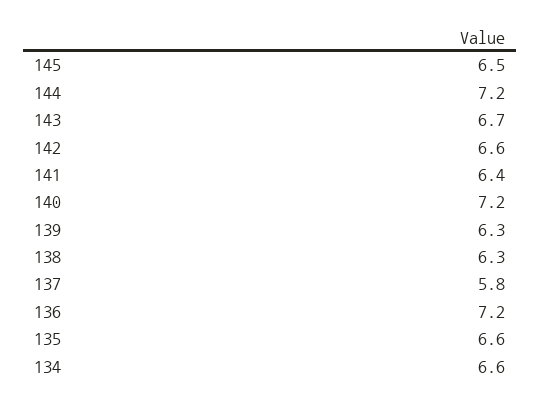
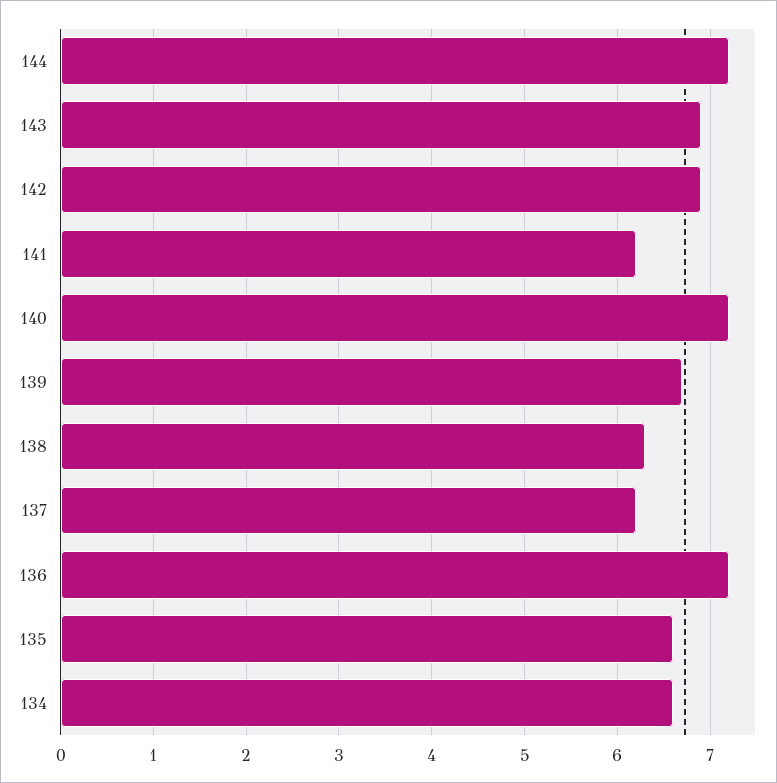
  {
-   "145": 6.5,
    "144": 7.2,
-   "143": 6.7,
+   "143": 6.9,
-   "142": 6.6,
+   "142": 6.9,
-   "141": 6.4,
+   "141": 6.2,
    "140": 7.2,
-   "139": 6.3,
+   "139": 6.7,
    "138": 6.3,
-   "137": 5.8,
+   "137": 6.2,
    "136": 7.2,
    "135": 6.6,
    "134": 6.6
  }

